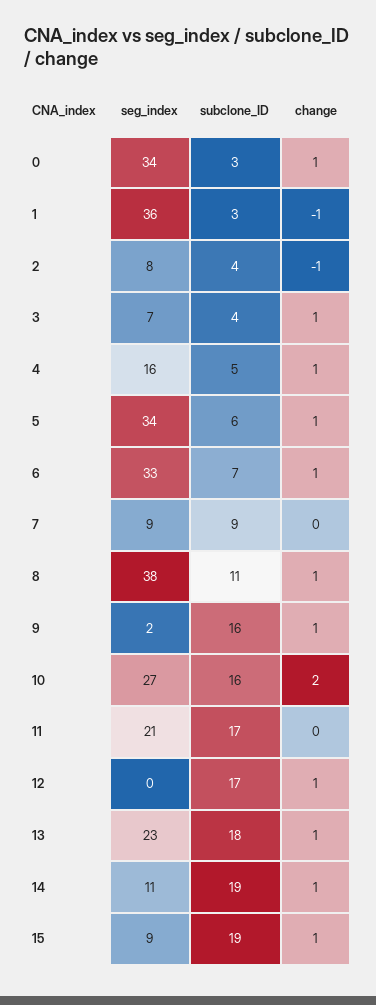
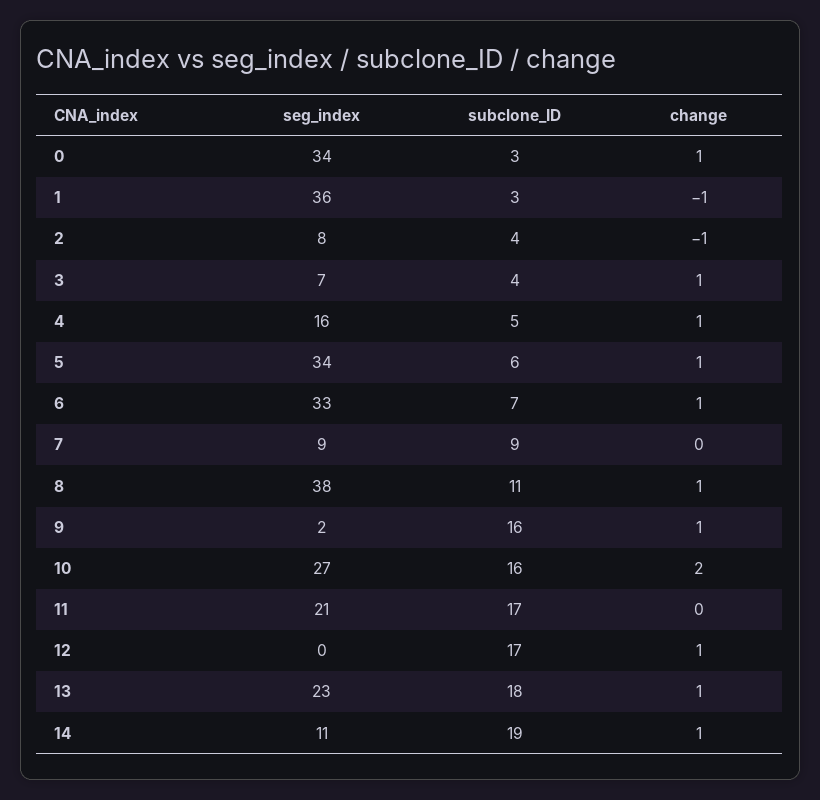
  {
    "seg_index": {
      "0": 34,
      "1": 36,
      "2": 8,
      "3": 7,
      "4": 16,
      "5": 34,
      "6": 33,
      "7": 9,
      "8": 38,
      "9": 2,
      "10": 27,
      "11": 21,
      "12": 0,
      "13": 23,
-     "14": 11,
+     "14": 11
-     "15": 9
    },
    "subclone_ID": {
      "0": 3,
      "1": 3,
      "2": 4,
      "3": 4,
      "4": 5,
      "5": 6,
      "6": 7,
      "7": 9,
      "8": 11,
      "9": 16,
      "10": 16,
      "11": 17,
      "12": 17,
      "13": 18,
-     "14": 19,
+     "14": 19
-     "15": 19
    },
    "change": {
      "0": 1,
      "1": -1,
      "2": -1,
      "3": 1,
      "4": 1,
      "5": 1,
      "6": 1,
      "7": 0,
      "8": 1,
      "9": 1,
      "10": 2,
      "11": 0,
      "12": 1,
      "13": 1,
-     "14": 1,
+     "14": 1
-     "15": 1
    }
  }

